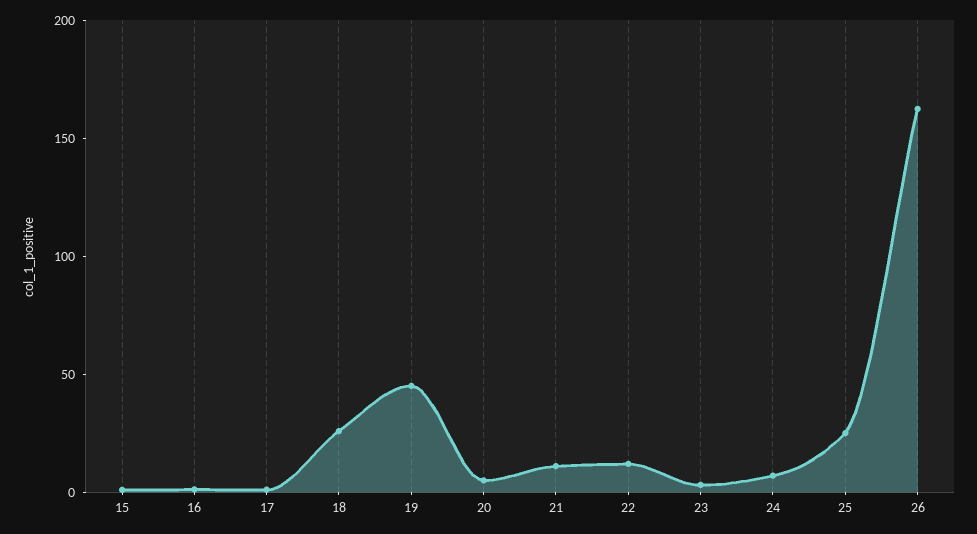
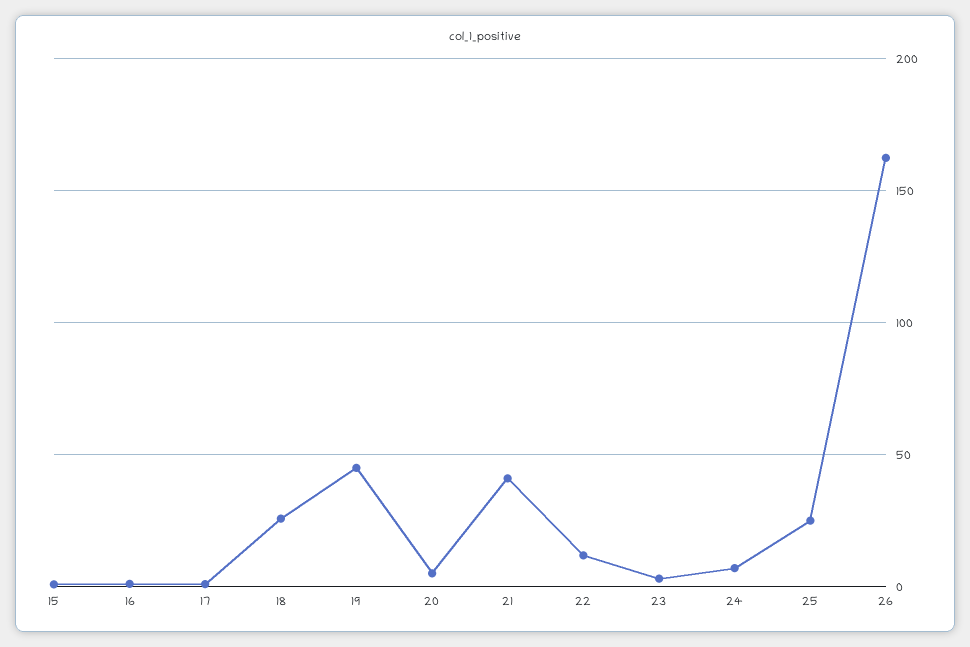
  {
    "15": 0,
    "16": 0,
    "17": 0,
    "18": 25,
    "19": 45,
    "20": 5,
-   "21": 10,
+   "21": 40,
    "22": 10,
    "23": 5,
    "24": 5,
    "25": 25,
    "26": 160
  }

